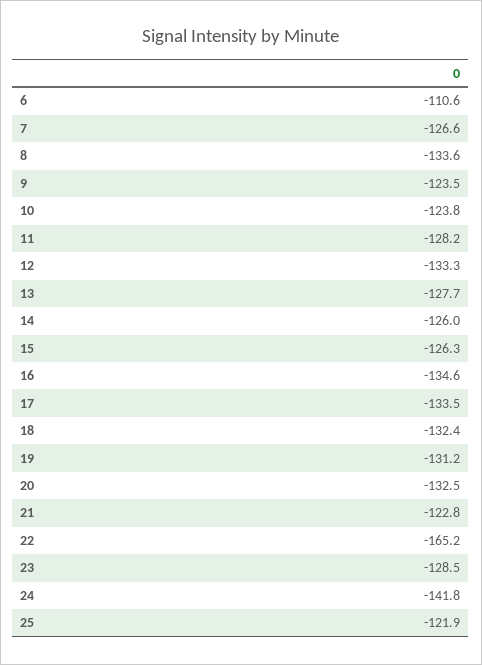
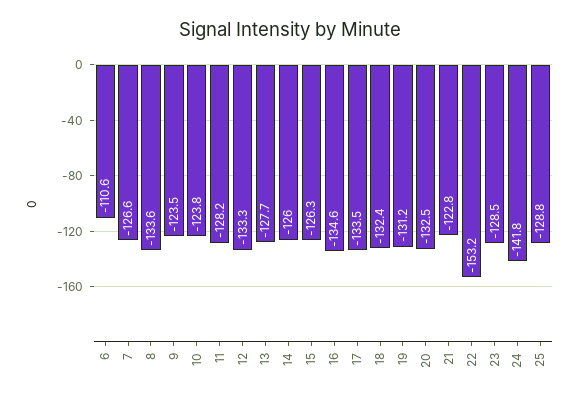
  {
    "6": -110.6,
    "7": -126.6,
    "8": -133.6,
    "9": -123.5,
    "10": -123.8,
    "11": -128.2,
    "12": -133.3,
    "13": -127.7,
    "14": -126,
    "15": -126.3,
    "16": -134.6,
    "17": -133.5,
    "18": -132.4,
    "19": -131.2,
    "20": -132.5,
    "21": -122.8,
-   "22": -165.2,
+   "22": -153.2,
    "23": -128.5,
    "24": -141.8,
-   "25": -121.9
+   "25": -128.8
  }

